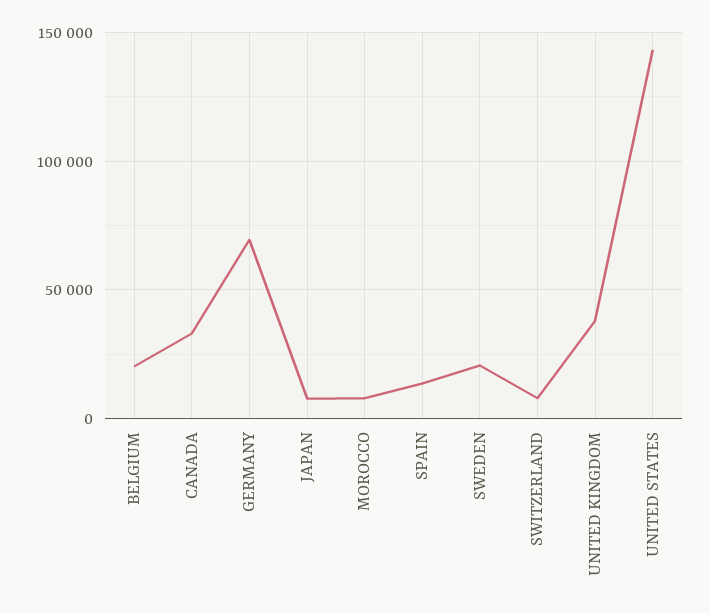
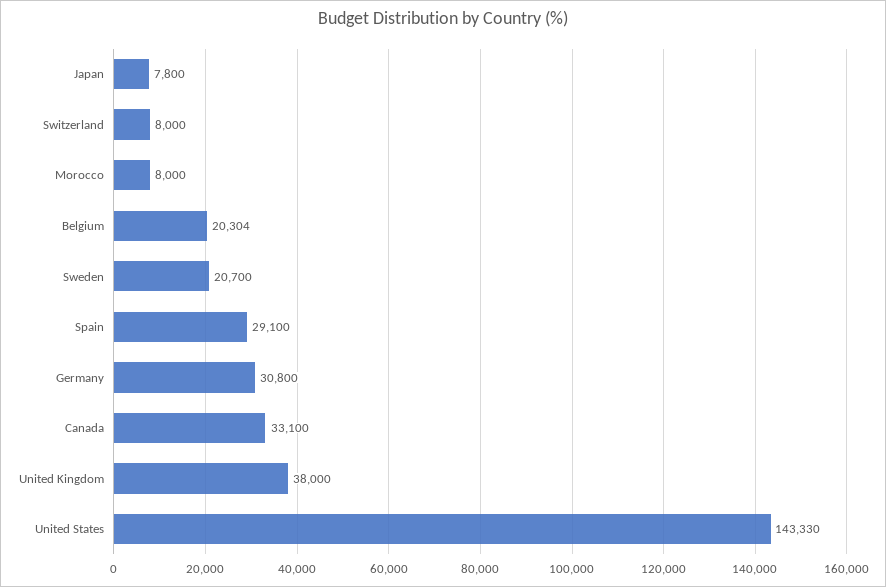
  {
    "BELGIUM": 20304,
    "CANADA": 33100,
-   "GERMANY": 70000,
+   "GERMANY": 30800,
    "JAPAN": 7800,
    "MOROCCO": 8000,
-   "SPAIN": 15000,
+   "SPAIN": 29100,
    "SWEDEN": 20700,
    "SWITZERLAND": 8000,
    "UNITED KINGDOM": 38000,
    "UNITED STATES": 143330
  }

